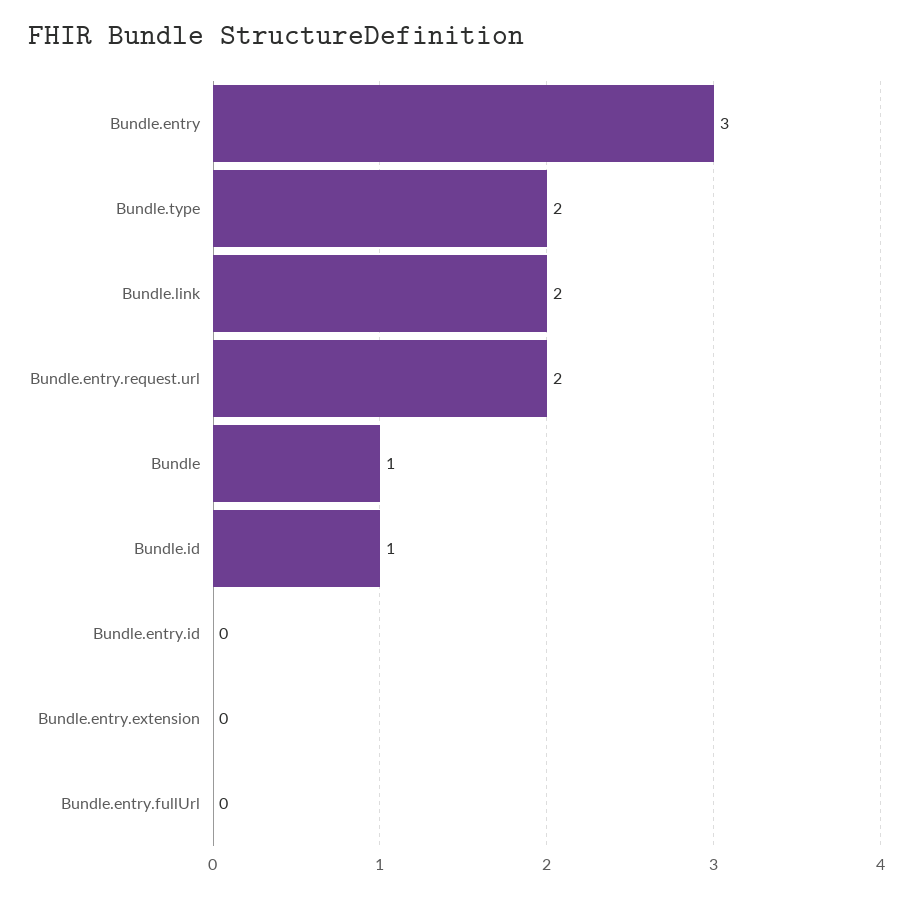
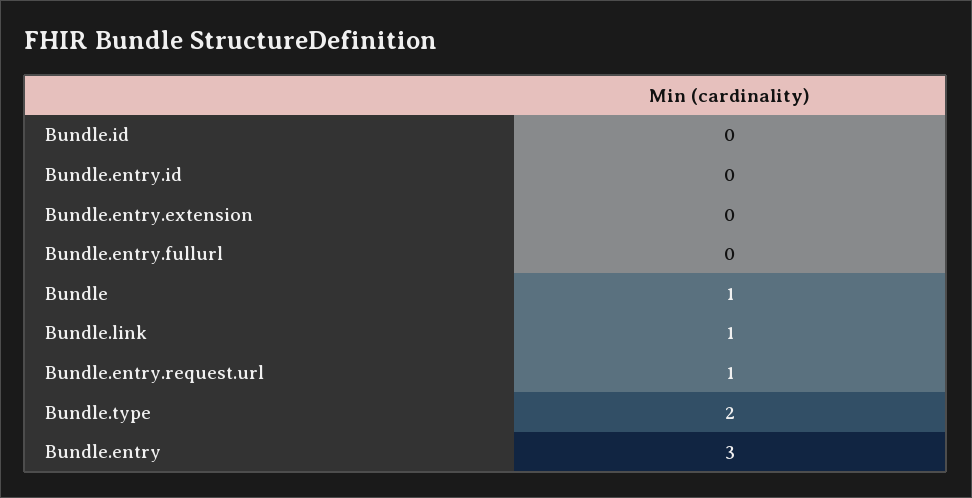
  {
    "Bundle.entry": 3,
    "Bundle.type": 2,
-   "Bundle.link": 2,
+   "Bundle.link": 1,
-   "Bundle.entry.request.url": 2,
+   "Bundle.entry.request.url": 1,
    "Bundle": 1,
-   "Bundle.id": 1,
+   "Bundle.id": 0,
    "Bundle.entry.id": 0,
    "Bundle.entry.extension": 0,
    "Bundle.entry.fullUrl": 0
  }

